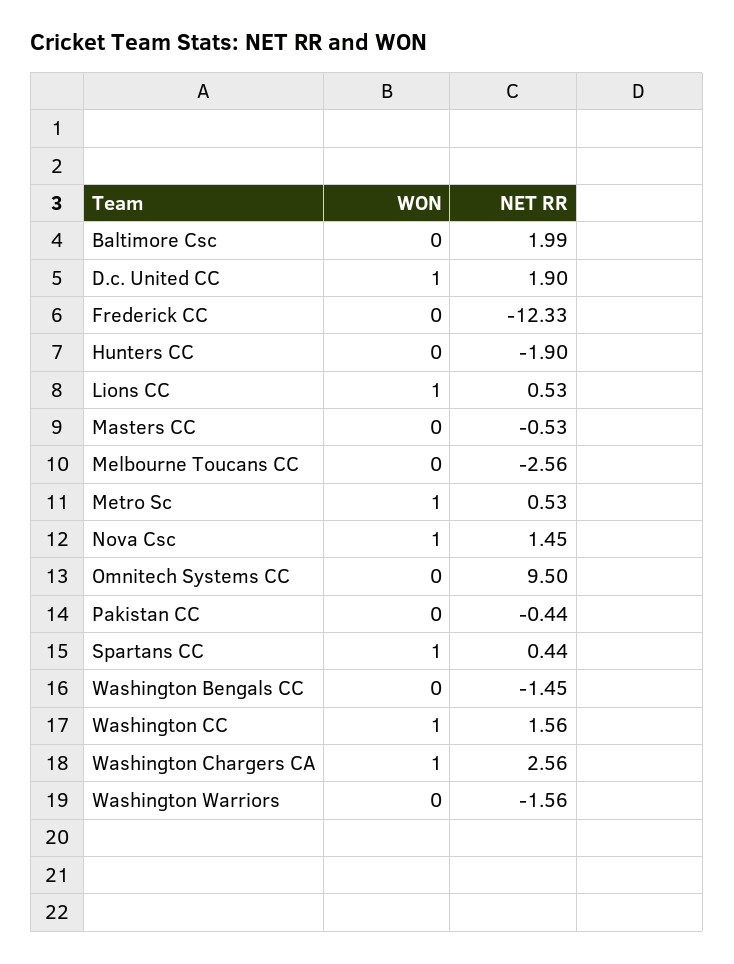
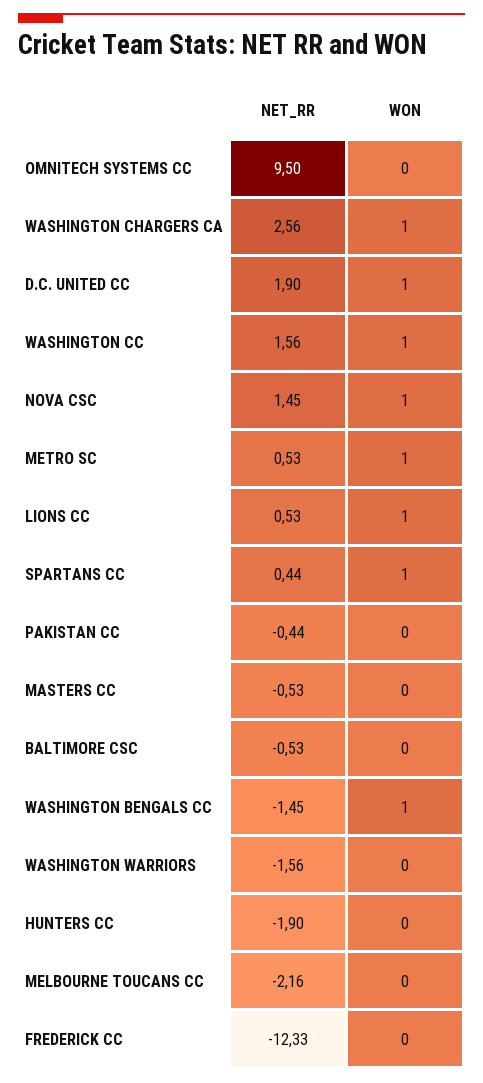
  {
    "WON": {
      "Baltimore Csc": 0,
      "D.c. United CC": 1,
      "Frederick CC": 0,
      "Hunters CC": 0,
      "Lions CC": 1,
      "Masters CC": 0,
      "Melbourne Toucans CC": 0,
      "Metro Sc": 1,
      "Nova Csc": 1,
      "Omnitech Systems CC": 0,
      "Pakistan CC": 0,
      "Spartans CC": 1,
-     "Washington Bengals CC": 0,
+     "Washington Bengals CC": 1,
      "Washington CC": 1,
      "Washington Chargers CA": 1,
      "Washington Warriors": 0
    },
    "NET RR": {
-     "Baltimore Csc": 1.99,
+     "Baltimore Csc": -0.53,
      "D.c. United CC": 1.9,
      "Frederick CC": -12.33,
      "Hunters CC": -1.9,
      "Lions CC": 0.53,
      "Masters CC": -0.53,
-     "Melbourne Toucans CC": -2.56,
+     "Melbourne Toucans CC": -2.16,
      "Metro Sc": 0.53,
      "Nova Csc": 1.45,
      "Omnitech Systems CC": 9.5,
      "Pakistan CC": -0.44,
      "Spartans CC": 0.44,
      "Washington Bengals CC": -1.45,
      "Washington CC": 1.56,
      "Washington Chargers CA": 2.56,
      "Washington Warriors": -1.56
    }
  }

